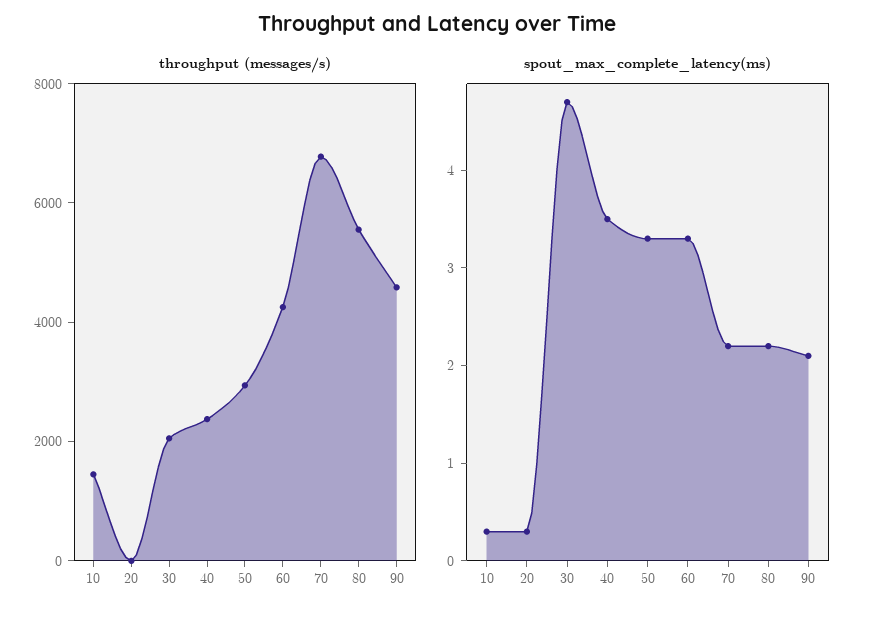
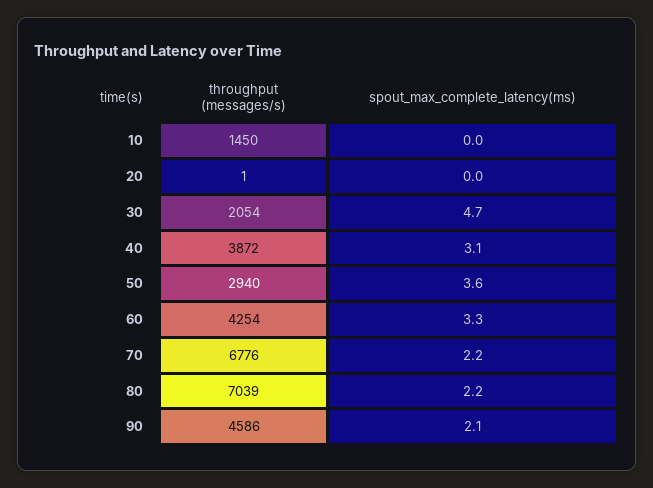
  {
    "throughput (messages/s)": {
      "10": 1450,
      "20": 1,
      "30": 2054,
-     "40": 2500,
+     "40": 3872,
      "50": 2940,
      "60": 4254,
      "70": 6776,
-     "80": 5500,
+     "80": 7039,
      "90": 4586
    },
    "spout_max_complete_latency(ms)": {
-     "10": 0.3,
+     "10": 0,
-     "20": 0.3,
+     "20": 0,
      "30": 4.7,
-     "40": 3.5,
+     "40": 3.1,
-     "50": 3.3,
+     "50": 3.6,
      "60": 3.3,
      "70": 2.2,
      "80": 2.2,
      "90": 2.1
    }
  }

